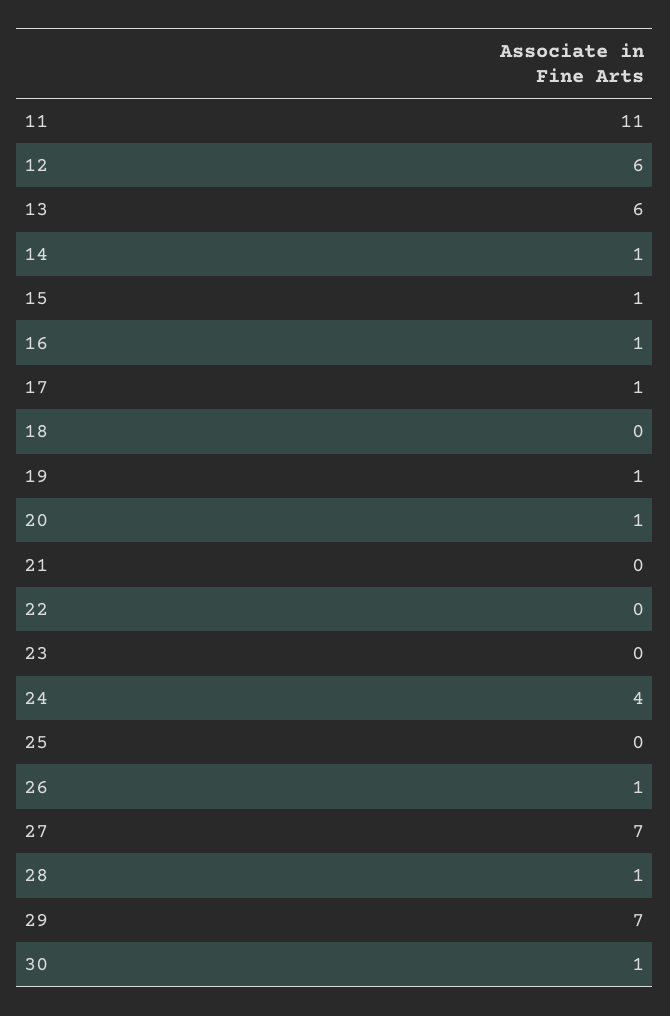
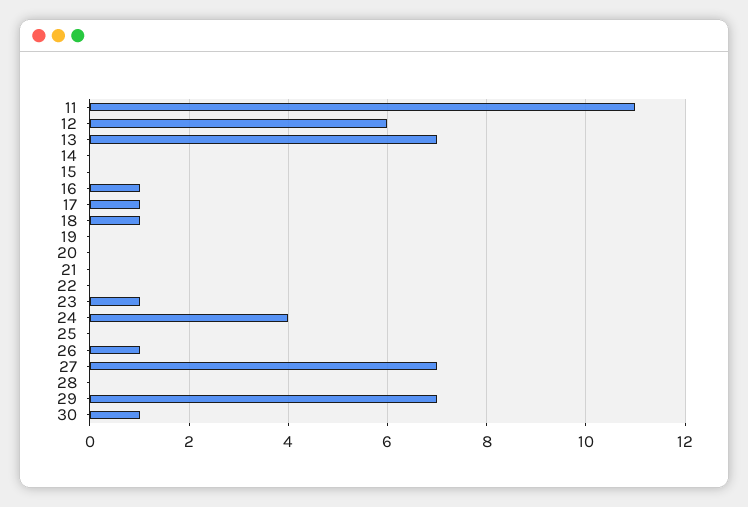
  {
    "11": 11,
    "12": 6,
-   "13": 6,
+   "13": 7,
-   "14": 1,
+   "14": 0,
-   "15": 1,
+   "15": 0,
    "16": 1,
    "17": 1,
-   "18": 0,
+   "18": 1,
-   "19": 1,
+   "19": 0,
-   "20": 1,
+   "20": 0,
    "21": 0,
    "22": 0,
-   "23": 0,
+   "23": 1,
    "24": 4,
    "25": 0,
    "26": 1,
    "27": 7,
-   "28": 1,
+   "28": 0,
    "29": 7,
    "30": 1
  }

